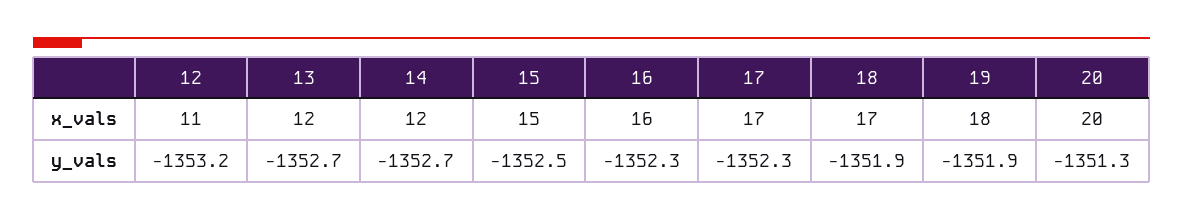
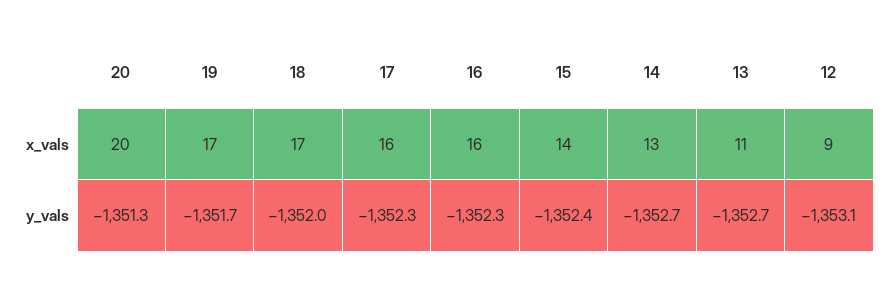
  {
    "12": {
-     "x_vals": 11,
+     "x_vals": 9,
-     "y_vals": -1353.2
+     "y_vals": -1353.1
    },
    "13": {
-     "x_vals": 12,
+     "x_vals": 11,
      "y_vals": -1352.7
    },
    "14": {
-     "x_vals": 12,
+     "x_vals": 13,
      "y_vals": -1352.7
    },
    "15": {
-     "x_vals": 15,
+     "x_vals": 14,
-     "y_vals": -1352.5
+     "y_vals": -1352.4
    },
    "16": {
      "x_vals": 16,
      "y_vals": -1352.3
    },
    "17": {
-     "x_vals": 17,
+     "x_vals": 16,
      "y_vals": -1352.3
    },
    "18": {
      "x_vals": 17,
-     "y_vals": -1351.9
+     "y_vals": -1352
    },
    "19": {
-     "x_vals": 18,
+     "x_vals": 17,
-     "y_vals": -1351.9
+     "y_vals": -1351.7
    },
    "20": {
      "x_vals": 20,
      "y_vals": -1351.3
    }
  }

